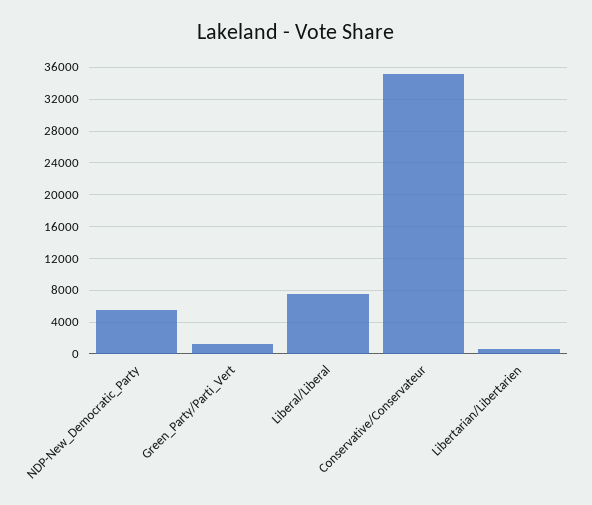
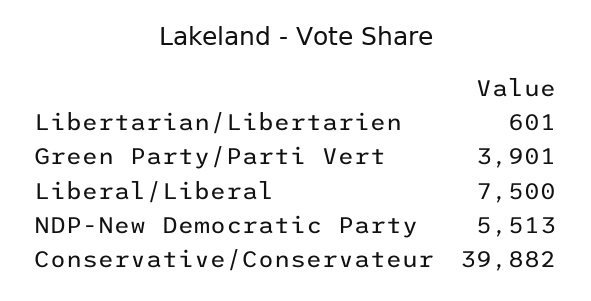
  {
    "NDP-New_Democratic_Party": 5513,
-   "Green_Party/Parti_Vert": 1000,
+   "Green_Party/Parti_Vert": 3901,
    "Liberal/Liberal": 7500,
-   "Conservative/Conservateur": 35000,
+   "Conservative/Conservateur": 39882,
    "Libertarian/Libertarien": 601
  }

